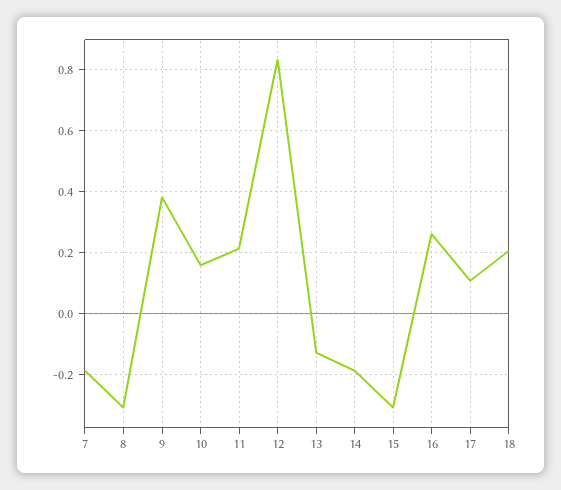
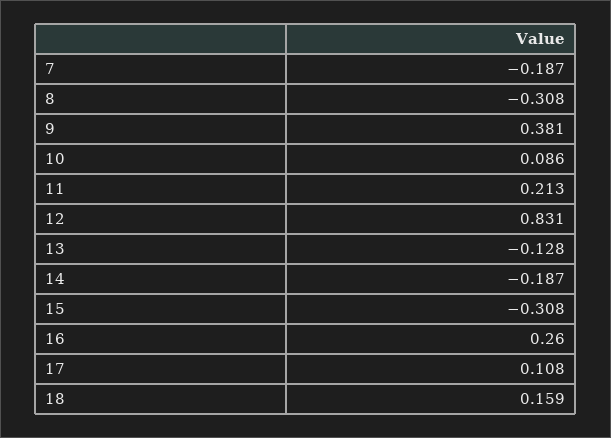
  {
    "7": -0.187,
    "8": -0.308,
    "9": 0.381,
-   "10": 0.16,
+   "10": 0.086,
    "11": 0.213,
    "12": 0.831,
    "13": -0.128,
    "14": -0.187,
    "15": -0.308,
    "16": 0.26,
    "17": 0.108,
-   "18": 0.2
+   "18": 0.159
  }

